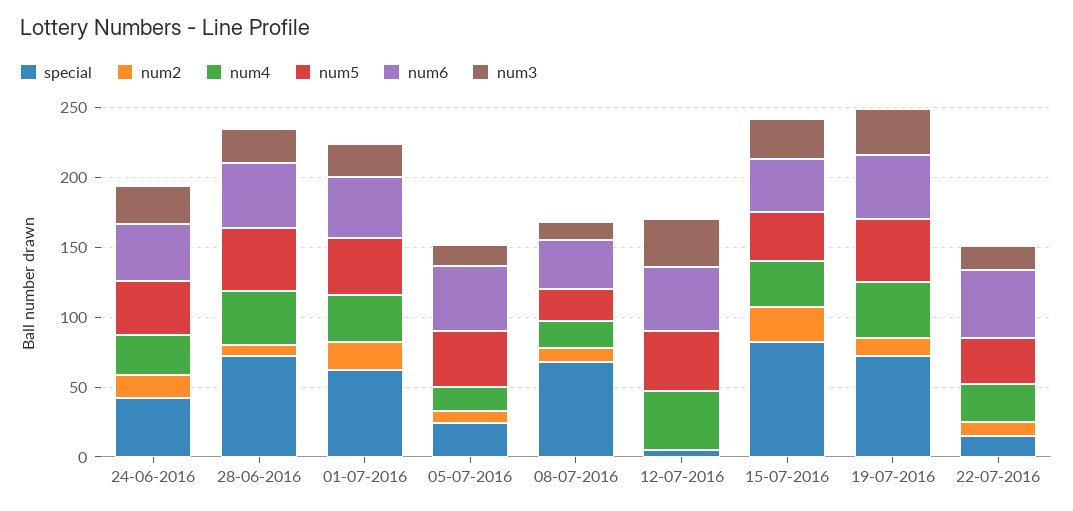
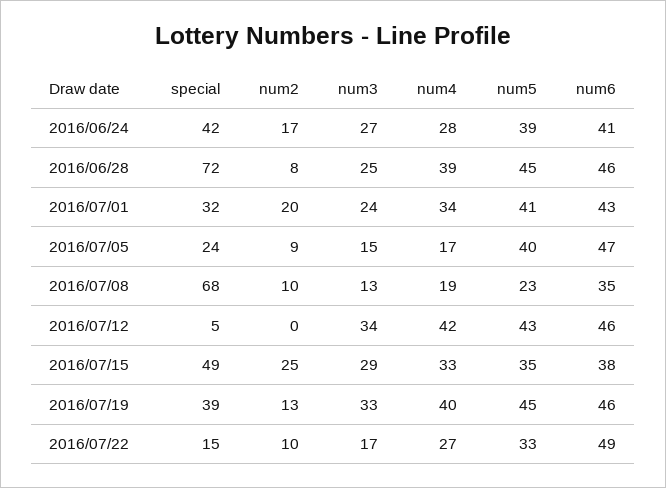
  {
    "special": {
      "24-06-2016": 42,
      "28-06-2016": 72,
-     "01-07-2016": 60,
+     "01-07-2016": 32,
      "05-07-2016": 24,
      "08-07-2016": 68,
      "12-07-2016": 5,
-     "15-07-2016": 80,
+     "15-07-2016": 49,
-     "19-07-2016": 70,
+     "19-07-2016": 39,
      "22-07-2016": 15
    },
    "num2": {
      "24-06-2016": 17,
      "28-06-2016": 8,
      "01-07-2016": 20,
      "05-07-2016": 9,
      "08-07-2016": 10,
      "12-07-2016": 0,
      "15-07-2016": 25,
      "19-07-2016": 13,
      "22-07-2016": 10
    },
    "num4": {
      "24-06-2016": 28,
      "28-06-2016": 39,
      "01-07-2016": 34,
      "05-07-2016": 17,
      "08-07-2016": 19,
      "12-07-2016": 42,
      "15-07-2016": 33,
      "19-07-2016": 40,
      "22-07-2016": 27
    },
    "num5": {
      "24-06-2016": 39,
      "28-06-2016": 45,
      "01-07-2016": 41,
      "05-07-2016": 40,
      "08-07-2016": 23,
      "12-07-2016": 43,
      "15-07-2016": 35,
      "19-07-2016": 45,
      "22-07-2016": 33
    },
    "num6": {
      "24-06-2016": 41,
      "28-06-2016": 46,
      "01-07-2016": 43,
      "05-07-2016": 47,
      "08-07-2016": 35,
      "12-07-2016": 46,
      "15-07-2016": 38,
      "19-07-2016": 46,
      "22-07-2016": 49
    },
    "num3": {
      "24-06-2016": 27,
      "28-06-2016": 25,
      "01-07-2016": 24,
      "05-07-2016": 15,
      "08-07-2016": 13,
      "12-07-2016": 34,
      "15-07-2016": 29,
      "19-07-2016": 33,
      "22-07-2016": 17
    }
  }

